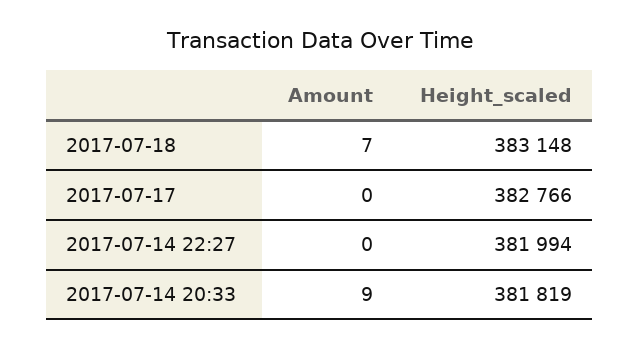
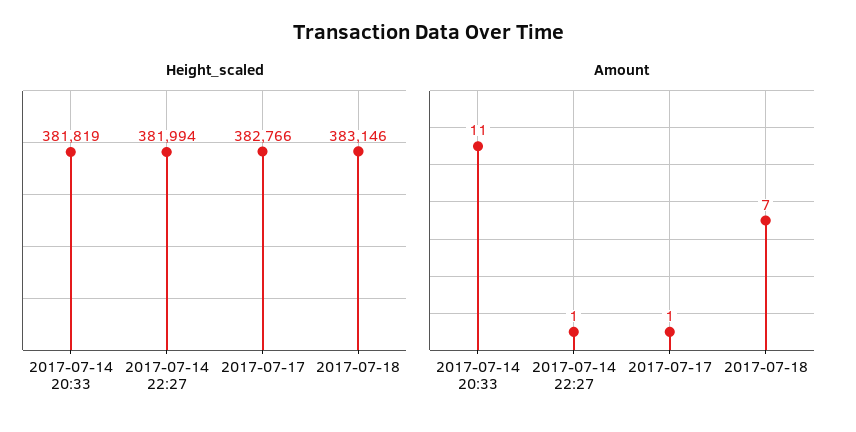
  {
    "Amount": {
      "2017-07-18": 7,
-     "2017-07-17": 0,
+     "2017-07-17": 1,
-     "2017-07-14 22:27": 0,
+     "2017-07-14 22:27": 1,
-     "2017-07-14 20:33": 9
+     "2017-07-14 20:33": 11
    },
    "Height_scaled": {
-     "2017-07-18": 383148,
+     "2017-07-18": 383146,
      "2017-07-17": 382766,
      "2017-07-14 22:27": 381994,
      "2017-07-14 20:33": 381819
    }
  }

